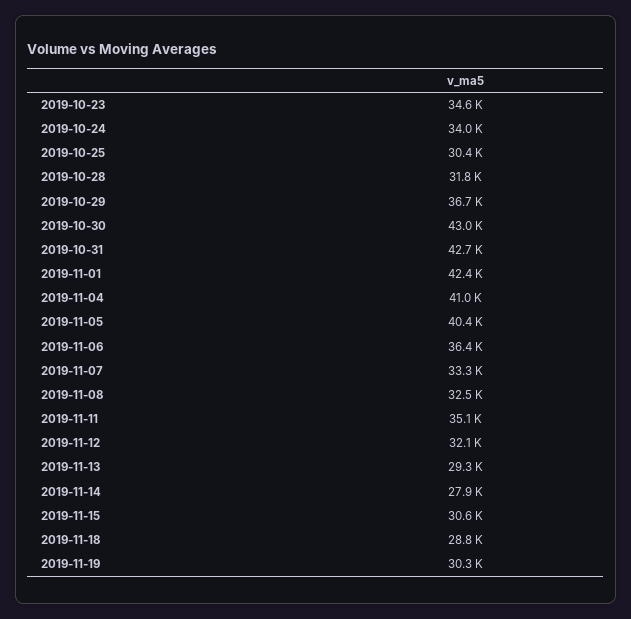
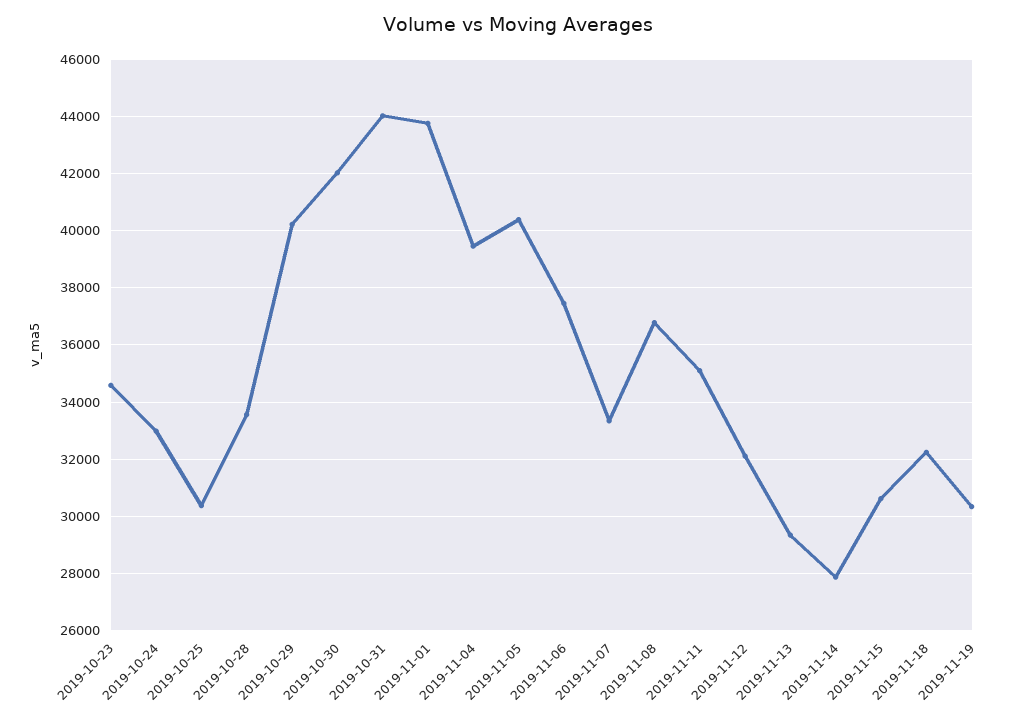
  {
    "2019-10-23": 34600,
-   "2019-10-24": 34000,
+   "2019-10-24": 33000,
    "2019-10-25": 30400,
-   "2019-10-28": 31800,
+   "2019-10-28": 33500,
-   "2019-10-29": 36700,
+   "2019-10-29": 40250,
-   "2019-10-30": 43000,
+   "2019-10-30": 42000,
-   "2019-10-31": 42700,
+   "2019-10-31": 44000,
-   "2019-11-01": 42400,
+   "2019-11-01": 43750,
-   "2019-11-04": 41000,
+   "2019-11-04": 39500,
    "2019-11-05": 40400,
-   "2019-11-06": 36400,
+   "2019-11-06": 37500,
    "2019-11-07": 33300,
-   "2019-11-08": 32500,
+   "2019-11-08": 36750,
    "2019-11-11": 35100,
    "2019-11-12": 32100,
    "2019-11-13": 29300,
    "2019-11-14": 27900,
    "2019-11-15": 30600,
-   "2019-11-18": 28800,
+   "2019-11-18": 32250,
    "2019-11-19": 30300
  }

